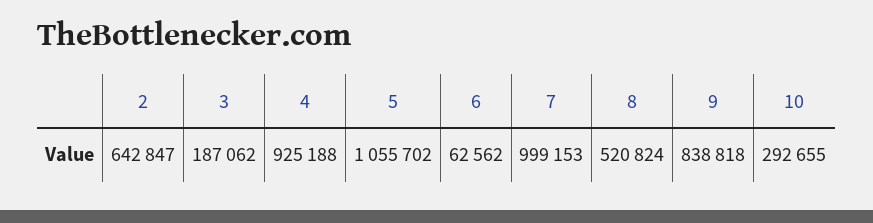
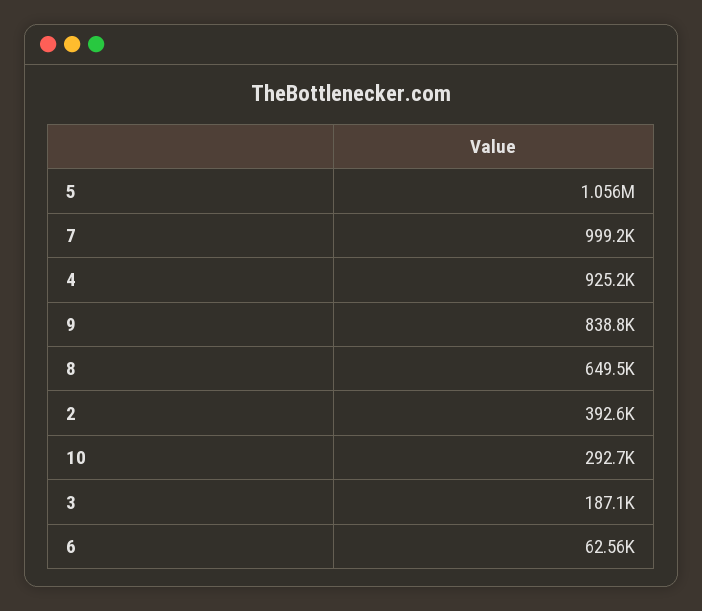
  {
-   "2": 642847,
+   "2": 392600,
    "3": 187062,
    "4": 925188,
    "5": 1055702,
    "6": 62562,
    "7": 999153,
-   "8": 520824,
+   "8": 649500,
    "9": 838818,
    "10": 292655
  }

